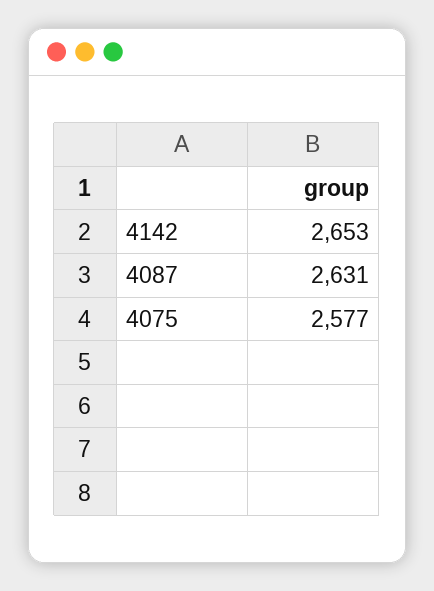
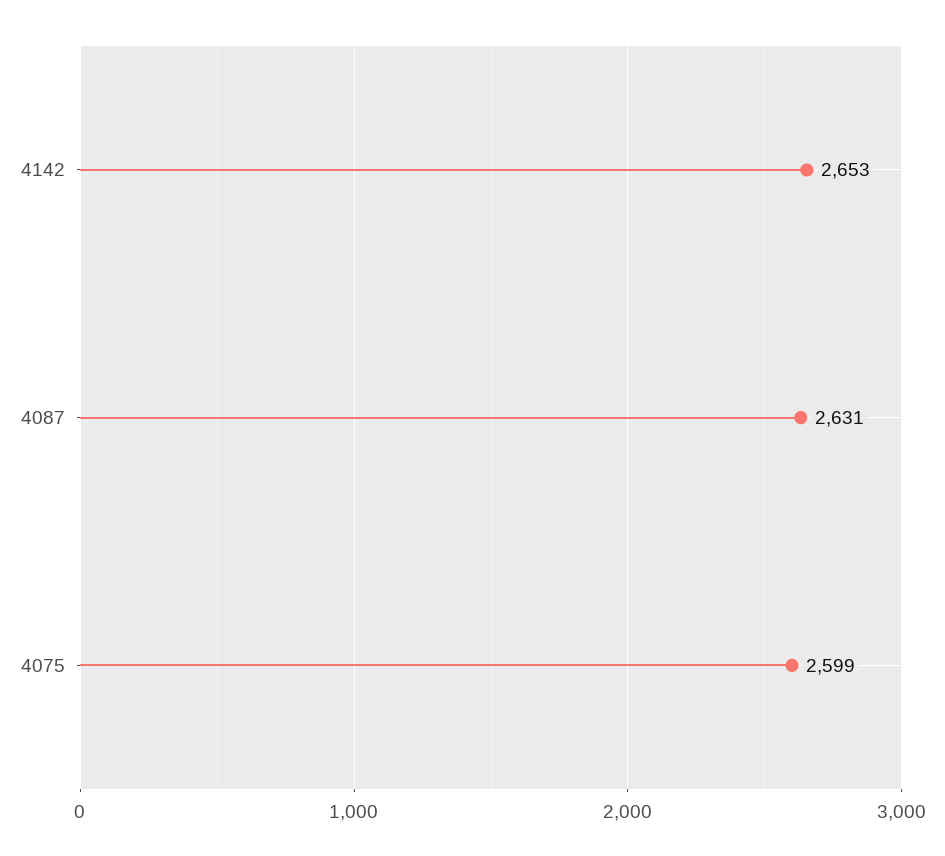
  {
    "4142": 2653,
    "4087": 2631,
-   "4075": 2577
+   "4075": 2599
  }

